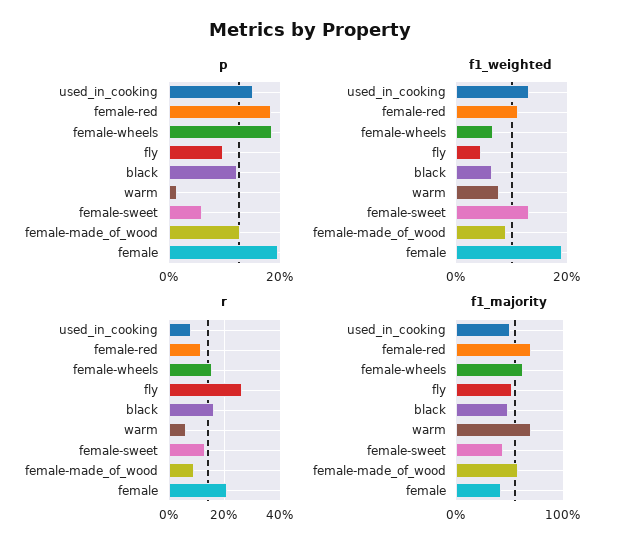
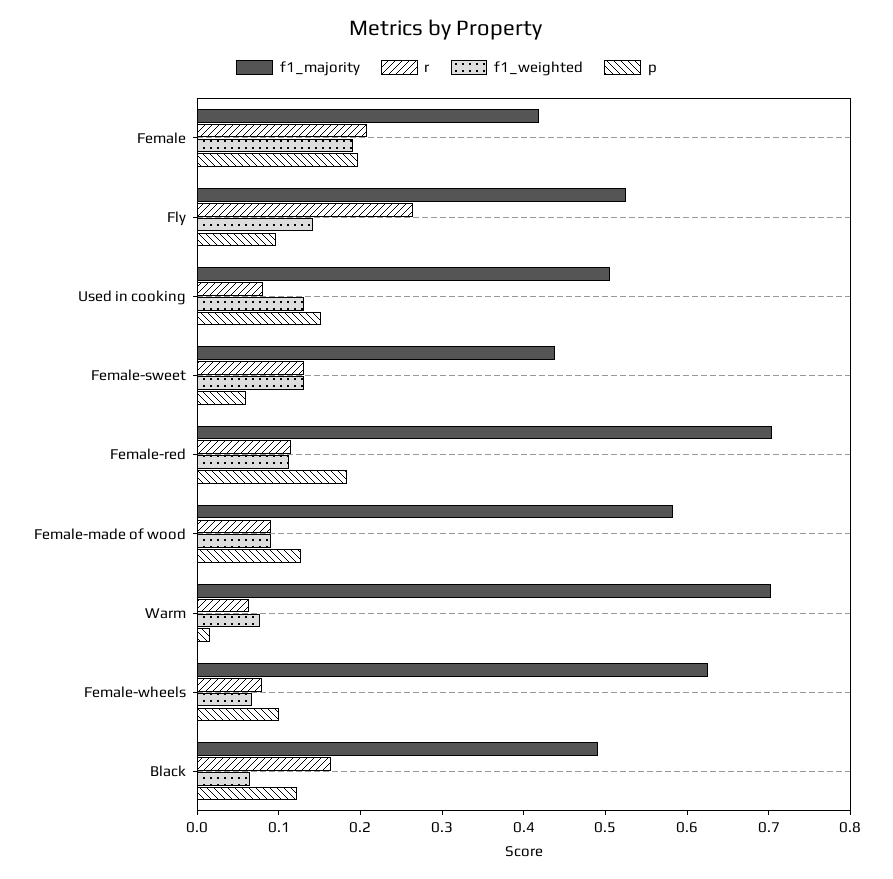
  {
    "p": {
      "used_in_cooking": 0.16,
      "female-red": 0.18,
-     "female-wheels": 0.18,
+     "female-wheels": 0.1,
      "fly": 0.1,
      "black": 0.12,
      "warm": 0.02,
      "female-sweet": 0.06,
      "female-made_of_wood": 0.12,
      "female": 0.2
    },
    "f1_weighted": {
      "used_in_cooking": 0.14,
      "female-red": 0.12,
      "female-wheels": 0.06,
-     "fly": 0.04,
+     "fly": 0.14,
      "black": 0.06,
      "warm": 0.08,
      "female-sweet": 0.14,
      "female-made_of_wood": 0.1,
      "female": 0.2
    },
    "r": {
      "used_in_cooking": 0.08,
      "female-red": 0.12,
-     "female-wheels": 0.15,
+     "female-wheels": 0.08,
      "fly": 0.26,
      "black": 0.16,
      "warm": 0.06,
      "female-sweet": 0.14,
      "female-made_of_wood": 0.1,
      "female": 0.2
    },
    "f1_majority": {
      "used_in_cooking": 0.5,
      "female-red": 0.7,
      "female-wheels": 0.62,
      "fly": 0.52,
      "black": 0.5,
      "warm": 0.7,
      "female-sweet": 0.44,
      "female-made_of_wood": 0.58,
      "female": 0.42
    }
  }

